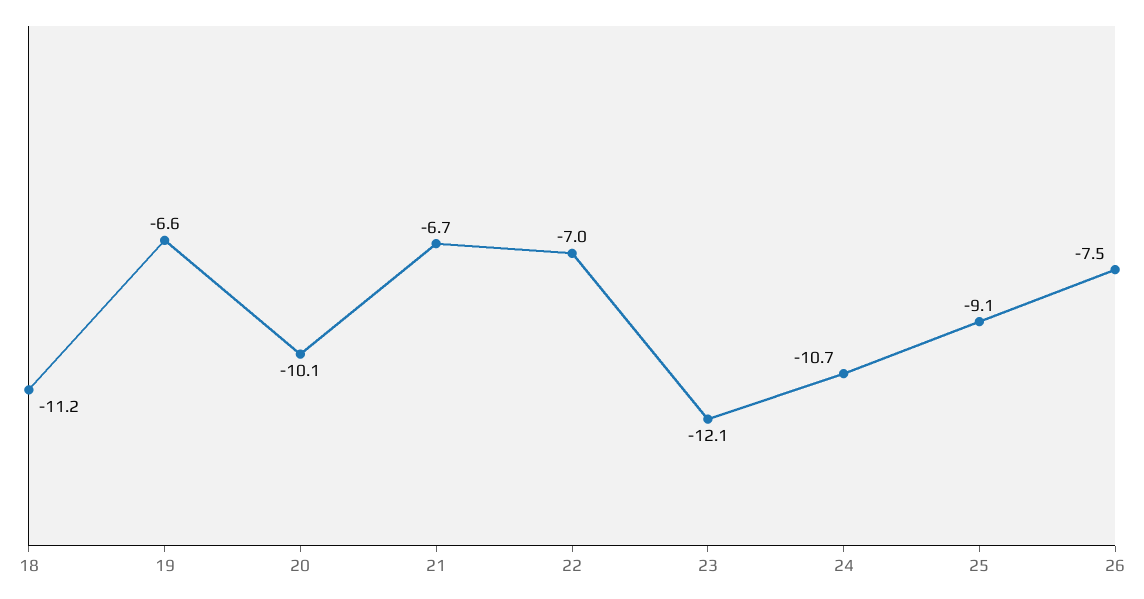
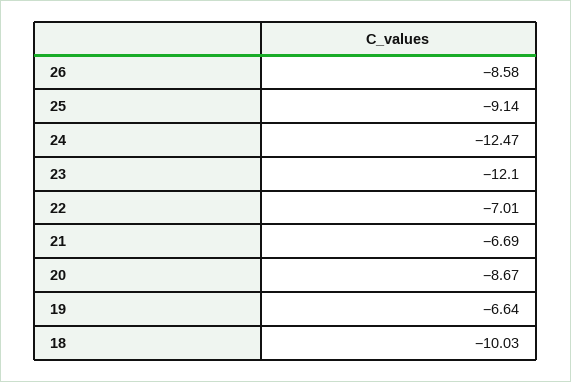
  {
-   "18": -11.2,
+   "18": -10.03,
    "19": -6.64,
-   "20": -10.1,
+   "20": -8.67,
    "21": -6.69,
    "22": -7.01,
    "23": -12.1,
-   "24": -10.7,
+   "24": -12.47,
    "25": -9.14,
-   "26": -7.5
+   "26": -8.58
  }

